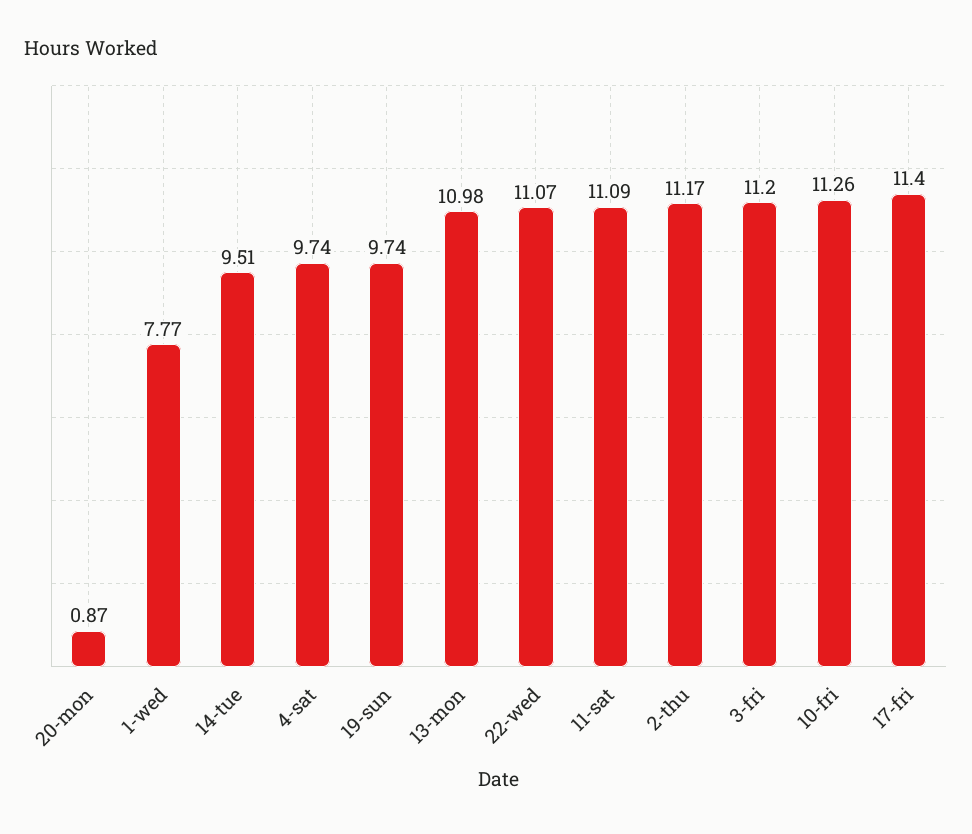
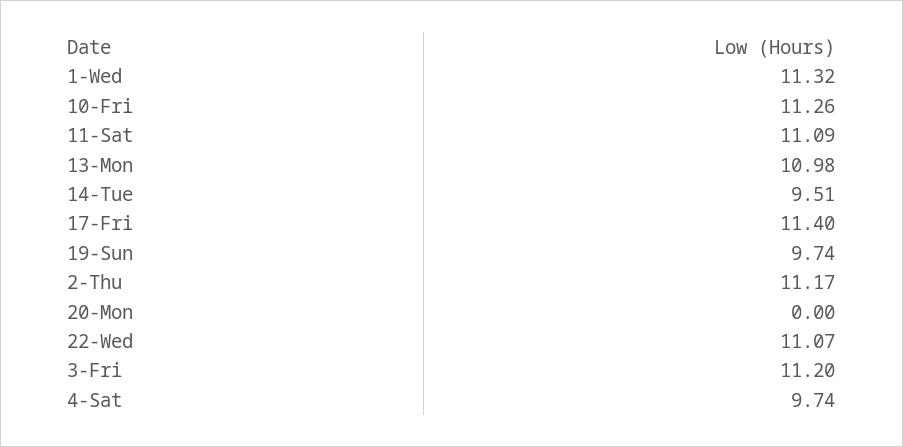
  {
-   "20-mon": 0.87,
+   "20-mon": 0,
-   "1-wed": 7.77,
+   "1-wed": 11.32,
    "14-tue": 9.51,
    "4-sat": 9.74,
    "19-sun": 9.74,
    "13-mon": 10.98,
    "22-wed": 11.07,
    "11-sat": 11.09,
    "2-thu": 11.17,
    "3-fri": 11.2,
    "10-fri": 11.26,
    "17-fri": 11.4
  }

